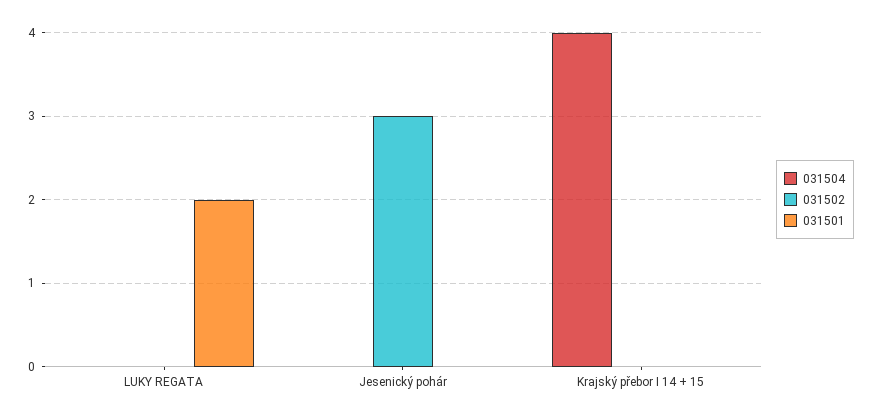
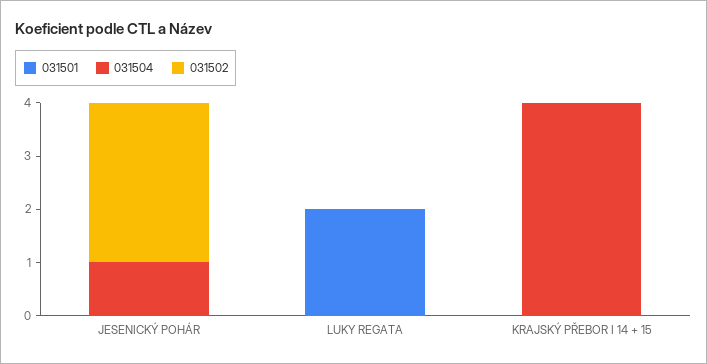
  {
    "031504": {
      "LUKY REGATA": 0,
-     "Jesenický pohár": 0,
+     "Jesenický pohár": 1,
      "Krajský přebor I 14 + 15": 4
    },
    "031502": {
      "LUKY REGATA": 0,
      "Jesenický pohár": 3,
      "Krajský přebor I 14 + 15": 0
    },
    "031501": {
      "LUKY REGATA": 2,
      "Jesenický pohár": 0,
      "Krajský přebor I 14 + 15": 0
    }
  }

